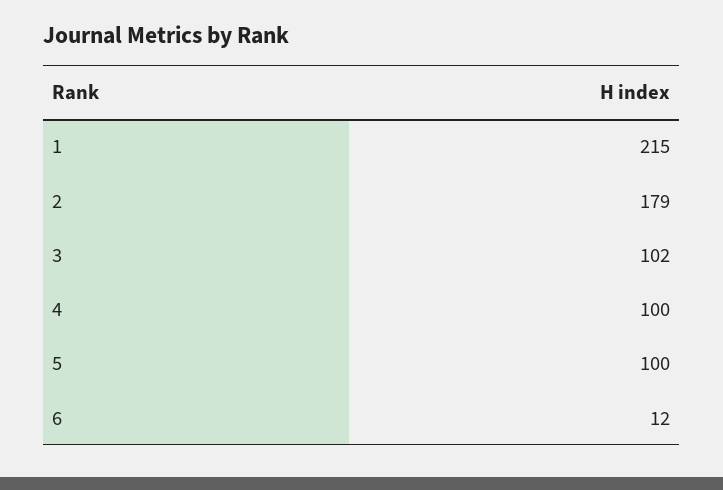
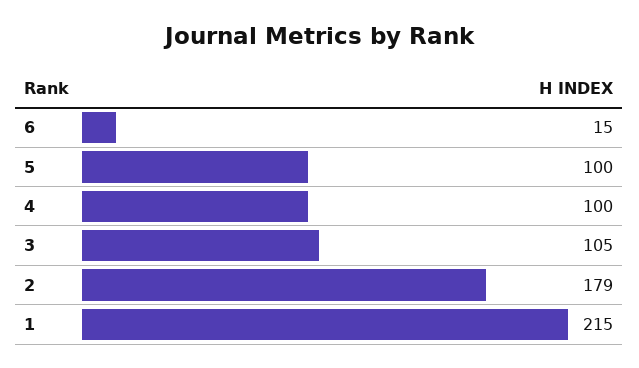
  {
    "1": 215,
    "2": 179,
-   "3": 102,
+   "3": 105,
    "4": 100,
    "5": 100,
-   "6": 12
+   "6": 15
  }

